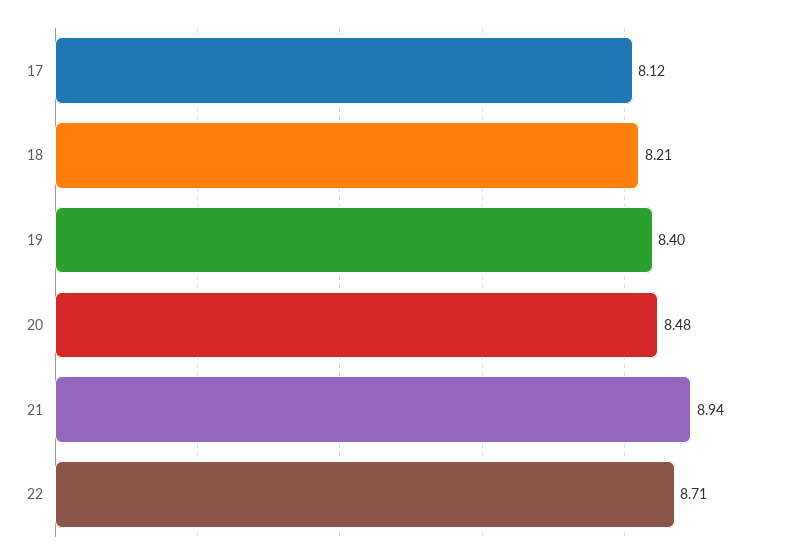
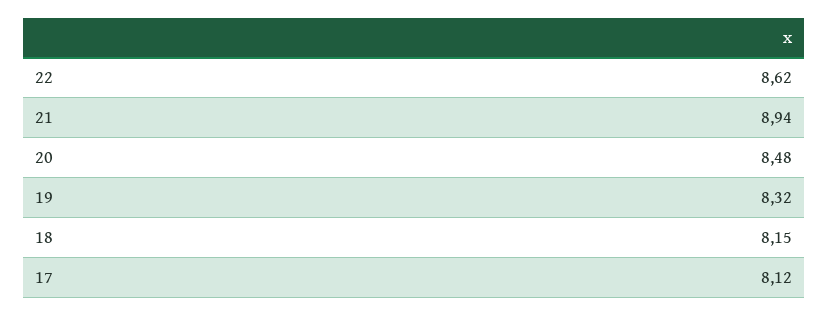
  {
    "17": 8.12,
-   "18": 8.21,
+   "18": 8.15,
-   "19": 8.4,
+   "19": 8.32,
    "20": 8.48,
    "21": 8.94,
-   "22": 8.71
+   "22": 8.62
  }

